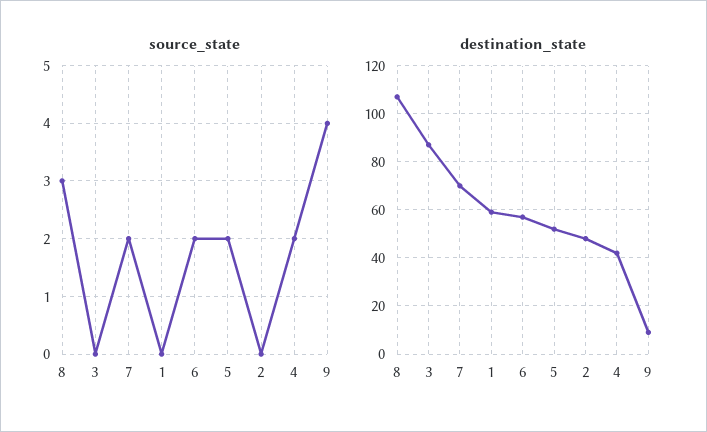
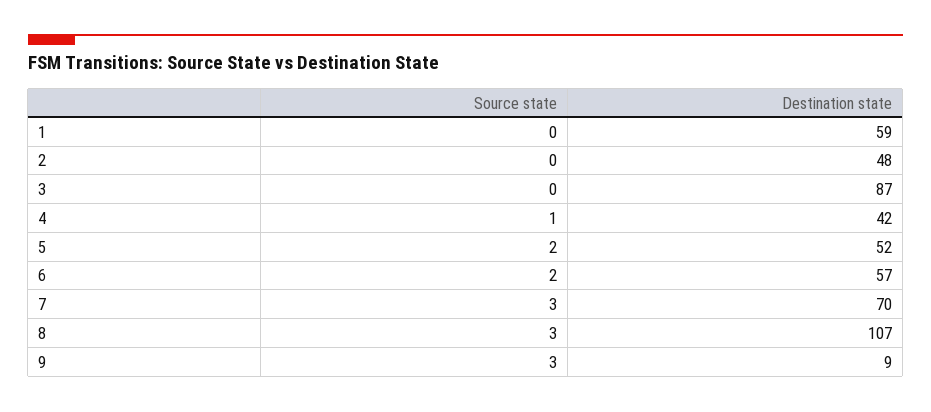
  {
    "source_state": {
      "8": 3,
      "3": 0,
-     "7": 2,
+     "7": 3,
      "1": 0,
      "6": 2,
      "5": 2,
      "2": 0,
-     "4": 2,
+     "4": 1,
-     "9": 4
+     "9": 3
    },
    "destination_state": {
      "8": 107,
      "3": 87,
      "7": 70,
      "1": 59,
      "6": 57,
      "5": 52,
      "2": 48,
      "4": 42,
      "9": 9
    }
  }

